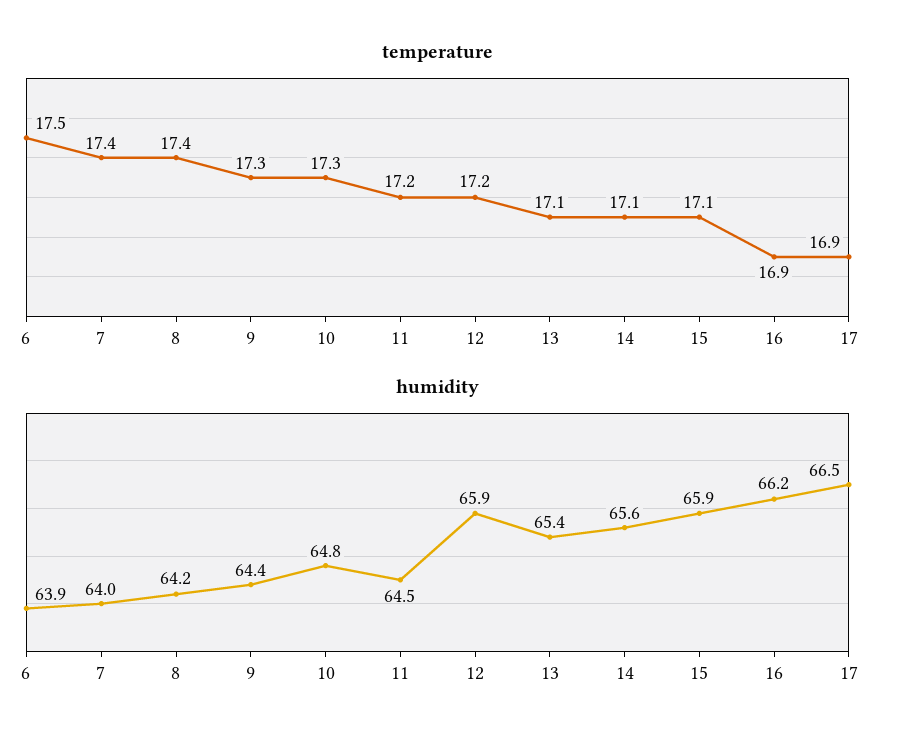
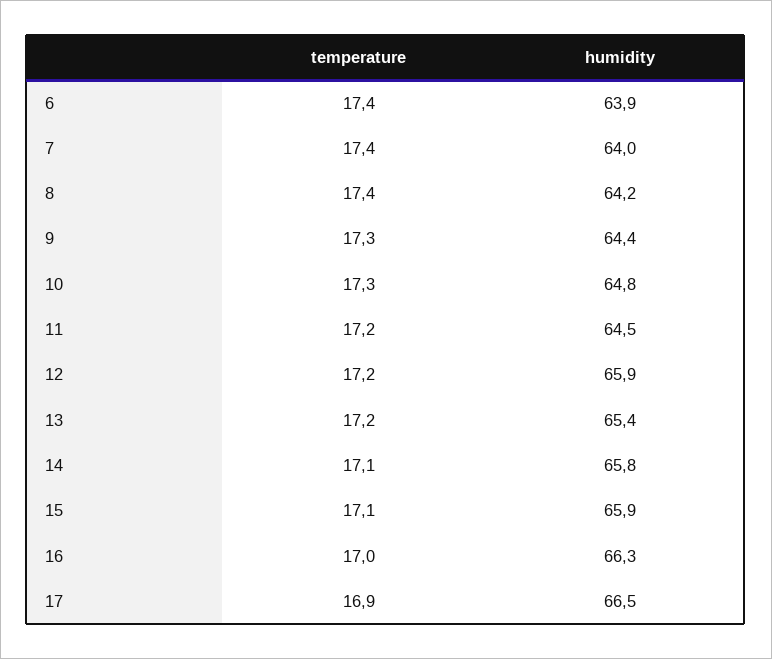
  {
    "temperature": {
-     "6": 17.5,
+     "6": 17.4,
      "7": 17.4,
      "8": 17.4,
      "9": 17.3,
      "10": 17.3,
      "11": 17.2,
      "12": 17.2,
-     "13": 17.1,
+     "13": 17.2,
      "14": 17.1,
      "15": 17.1,
-     "16": 16.9,
+     "16": 17,
      "17": 16.9
    },
    "humidity": {
      "6": 63.9,
      "7": 64,
      "8": 64.2,
      "9": 64.4,
      "10": 64.8,
      "11": 64.5,
      "12": 65.9,
      "13": 65.4,
-     "14": 65.6,
+     "14": 65.8,
      "15": 65.9,
-     "16": 66.2,
+     "16": 66.3,
      "17": 66.5
    }
  }

